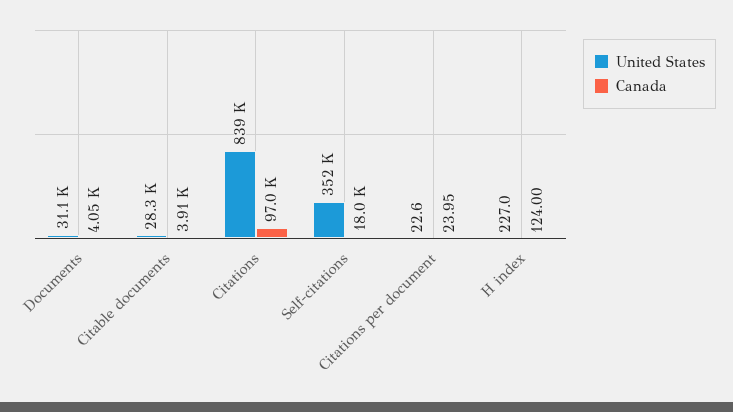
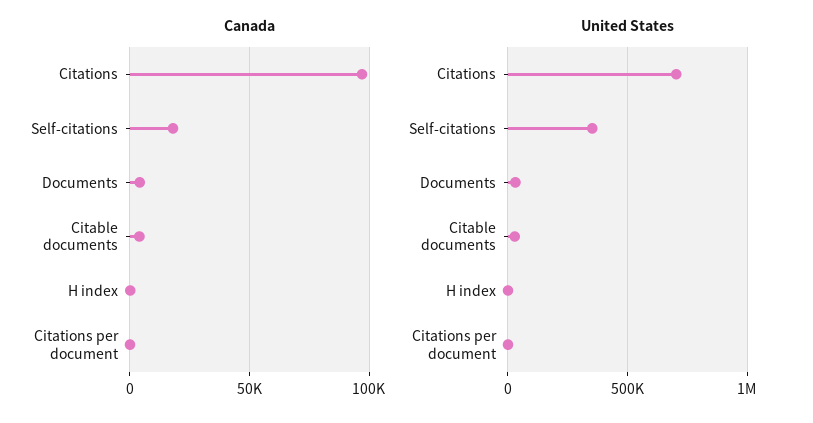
  {
    "United States": {
      "Documents": 31100,
      "Citable documents": 28300,
-     "Citations": 839000,
+     "Citations": 700000,
      "Self-citations": 352000,
      "Citations per document": 22.6,
      "H index": 227
    },
    "Canada": {
      "Documents": 4050,
      "Citable documents": 3910,
      "Citations": 97000,
      "Self-citations": 18000,
      "Citations per document": 23.95,
      "H index": 124
    }
  }

